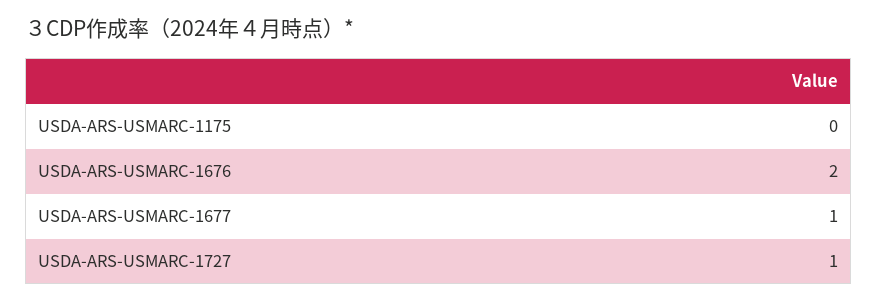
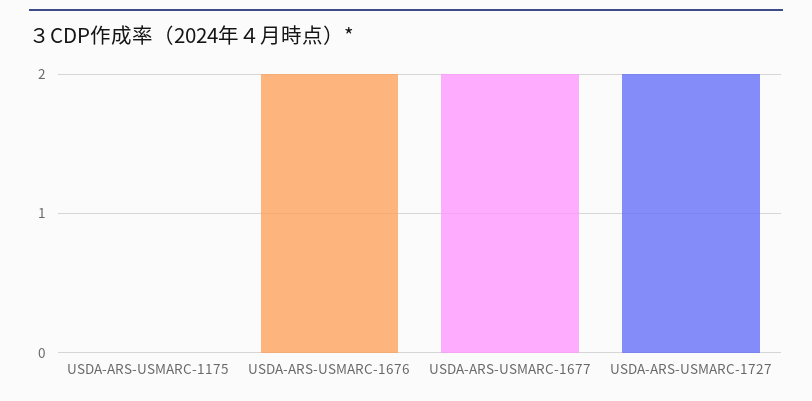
  {
    "USDA-ARS-USMARC-1175": 0,
    "USDA-ARS-USMARC-1676": 2,
-   "USDA-ARS-USMARC-1677": 1,
+   "USDA-ARS-USMARC-1677": 2,
-   "USDA-ARS-USMARC-1727": 1
+   "USDA-ARS-USMARC-1727": 2
  }

